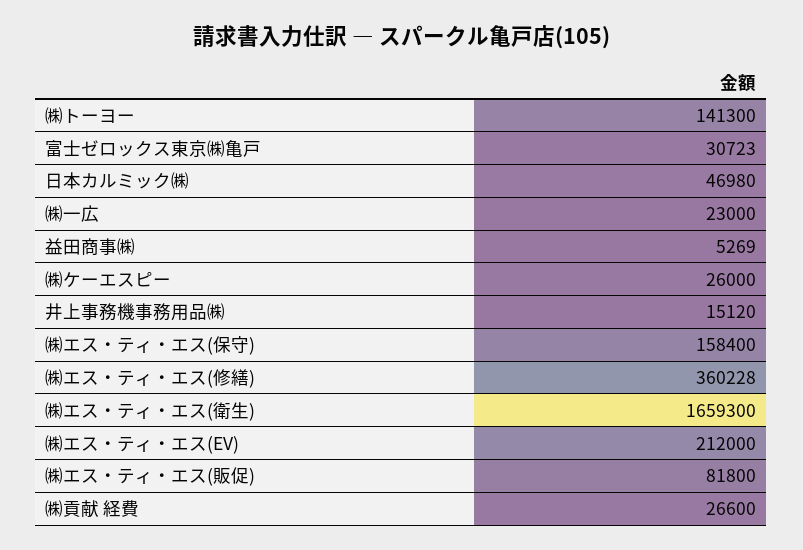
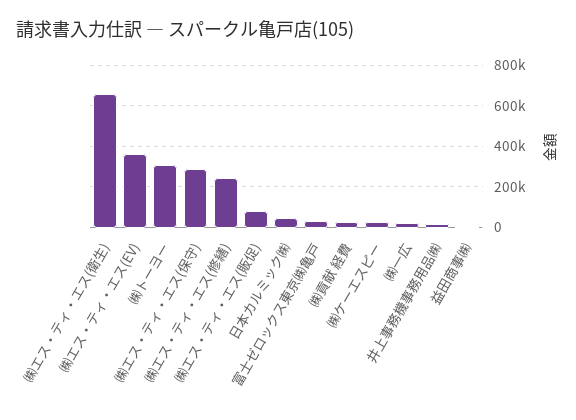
  {
-   "㈱トーヨー": 141300,
+   "㈱トーヨー": 300000,
    "富士ゼロックス東京㈱亀戸": 30723,
    "日本カルミック㈱": 46980,
    "㈱一広": 23000,
    "益田商事㈱": 5269,
    "㈱ケーエスピー": 26000,
    "井上事務機事務用品㈱": 15120,
-   "㈱エス・ティ・エス(保守)": 158400,
+   "㈱エス・ティ・エス(保守)": 300000,
-   "㈱エス・ティ・エス(修繕)": 360228,
+   "㈱エス・ティ・エス(修繕)": 250000,
-   "㈱エス・ティ・エス(衛生)": 1659300,
+   "㈱エス・ティ・エス(衛生)": 650000,
-   "㈱エス・ティ・エス(EV)": 212000,
+   "㈱エス・ティ・エス(EV)": 350000,
    "㈱エス・ティ・エス(販促)": 81800,
    "㈱貢献 経費": 26600
  }

